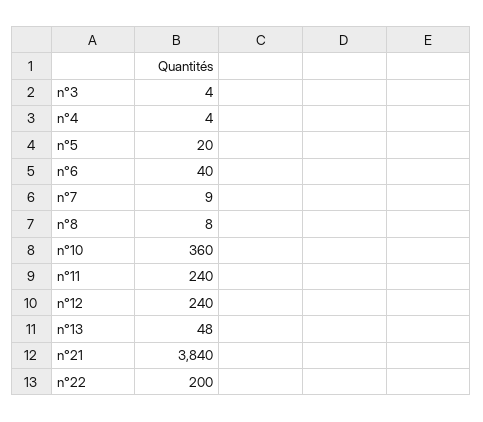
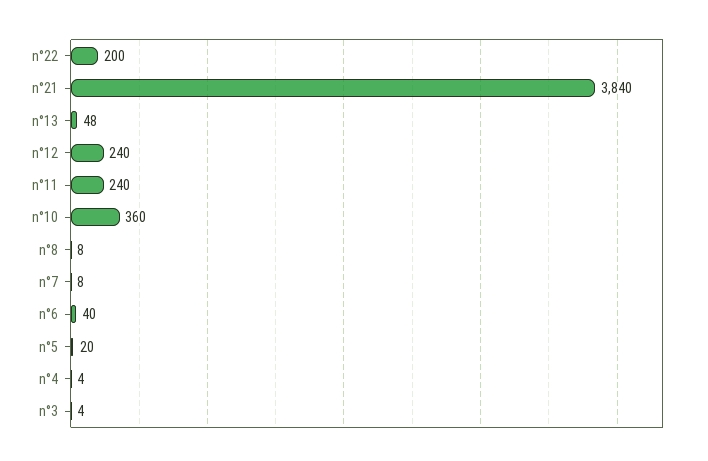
  {
    "n°3": 4,
    "n°4": 4,
    "n°5": 20,
    "n°6": 40,
-   "n°7": 9,
+   "n°7": 8,
    "n°8": 8,
    "n°10": 360,
    "n°11": 240,
    "n°12": 240,
    "n°13": 48,
    "n°21": 3840,
    "n°22": 200
  }

